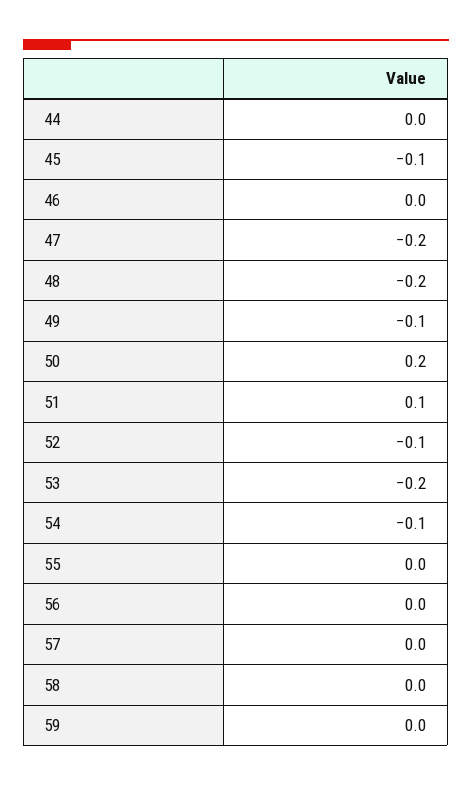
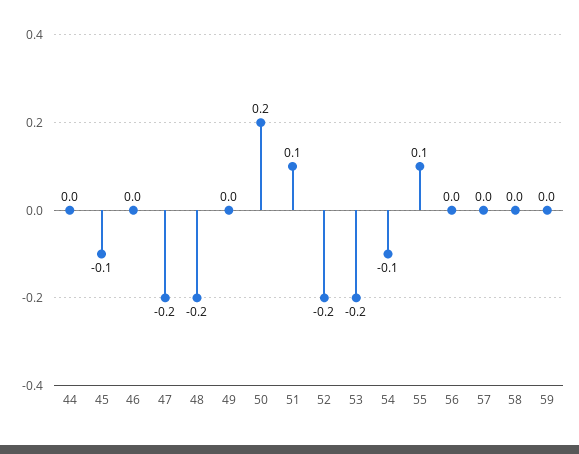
  {
    "44": 0,
    "45": -0.1,
    "46": 0,
    "47": -0.2,
    "48": -0.2,
-   "49": -0.1,
+   "49": 0,
    "50": 0.2,
    "51": 0.1,
-   "52": -0.1,
+   "52": -0.2,
    "53": -0.2,
    "54": -0.1,
-   "55": 0,
+   "55": 0.1,
    "56": 0,
    "57": 0,
    "58": 0,
    "59": 0
  }

